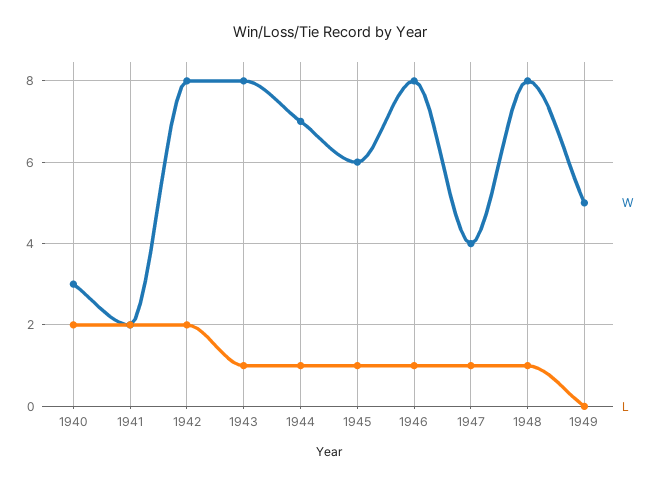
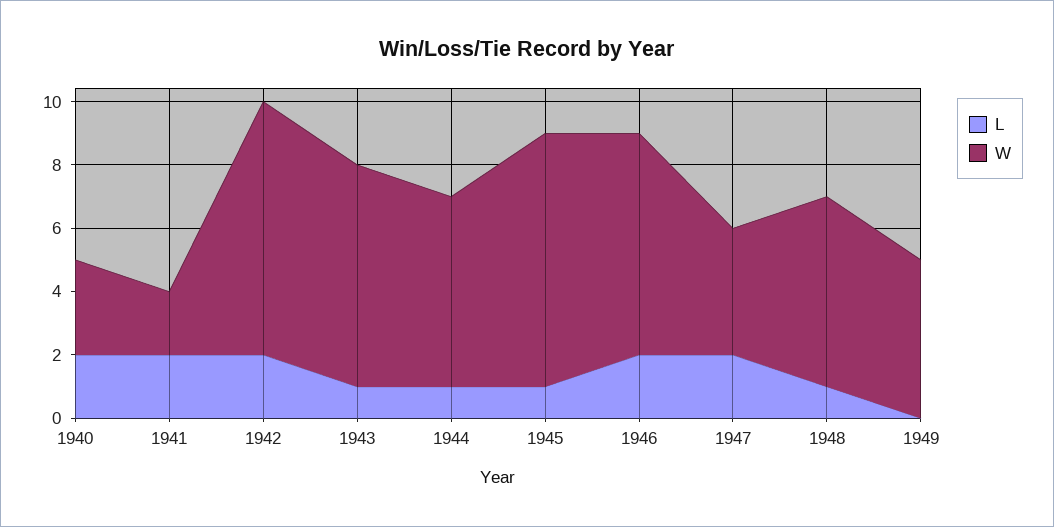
  {
    "W": {
      "1940": 3,
      "1941": 2,
      "1942": 8,
-     "1943": 8,
+     "1943": 7,
-     "1944": 7,
+     "1944": 6,
-     "1945": 6,
+     "1945": 8,
-     "1946": 8,
+     "1946": 7,
      "1947": 4,
-     "1948": 8,
+     "1948": 6,
      "1949": 5
    },
    "L": {
      "1940": 2,
      "1941": 2,
      "1942": 2,
      "1943": 1,
      "1944": 1,
      "1945": 1,
-     "1946": 1,
+     "1946": 2,
-     "1947": 1,
+     "1947": 2,
      "1948": 1,
      "1949": 0
    }
  }

